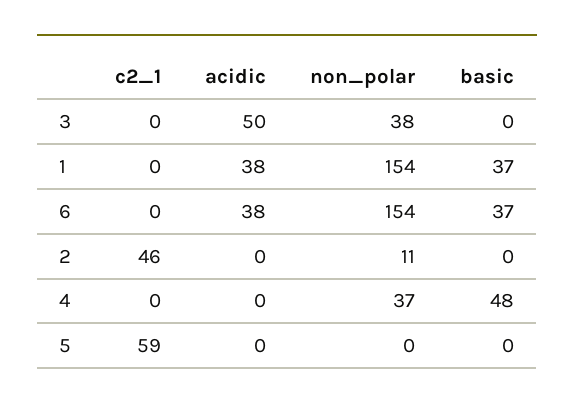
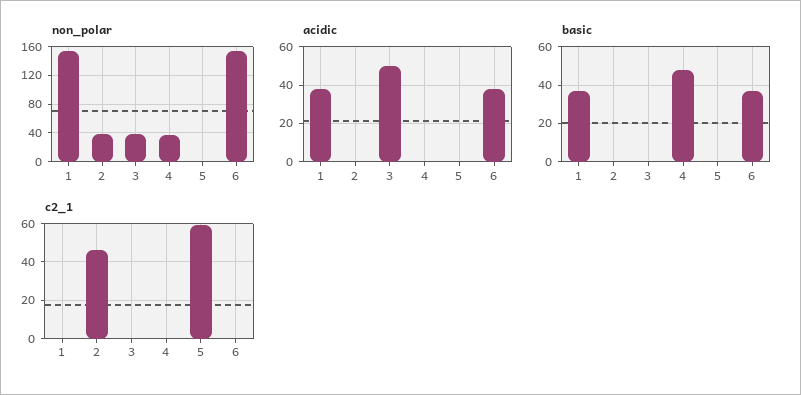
  {
    "c2_1": {
      "3": 0,
      "1": 0,
      "6": 0,
      "2": 46,
      "4": 0,
      "5": 59
    },
    "acidic": {
      "3": 50,
      "1": 38,
      "6": 38,
      "2": 0,
      "4": 0,
      "5": 0
    },
    "non_polar": {
      "3": 38,
      "1": 154,
      "6": 154,
-     "2": 11,
+     "2": 40,
      "4": 37,
      "5": 0
    },
    "basic": {
      "3": 0,
      "1": 37,
      "6": 37,
      "2": 0,
      "4": 48,
      "5": 0
    }
  }

